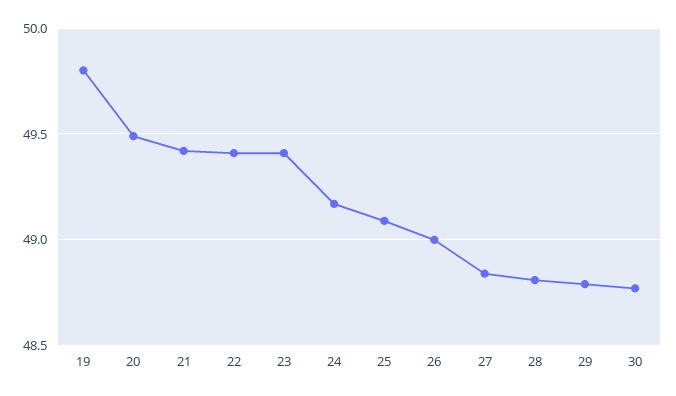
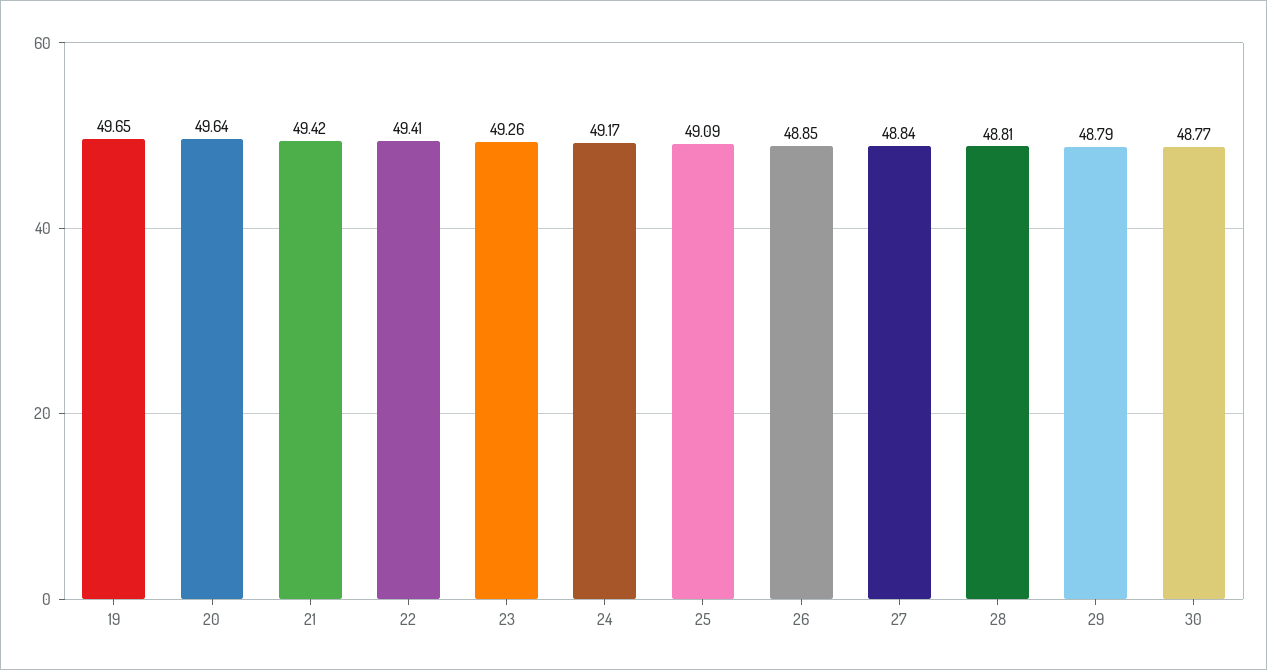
  {
-   "19": 49.8,
+   "19": 49.65,
-   "20": 49.5,
+   "20": 49.64,
    "21": 49.42,
    "22": 49.41,
-   "23": 49.4,
+   "23": 49.26,
    "24": 49.17,
    "25": 49.09,
-   "26": 49,
+   "26": 48.85,
    "27": 48.84,
    "28": 48.81,
    "29": 48.79,
    "30": 48.77
  }

